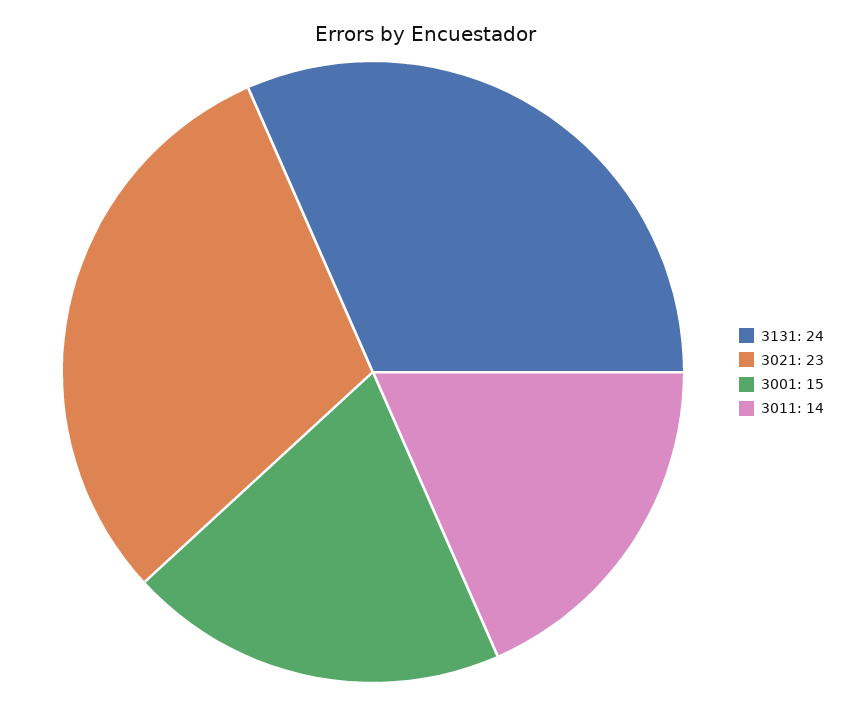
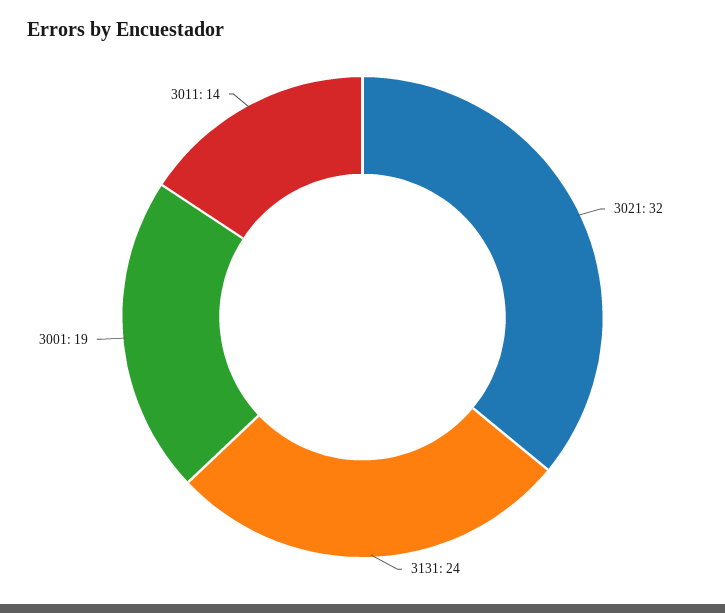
  {
    "3131": 24,
-   "3021": 23,
+   "3021": 32,
-   "3001": 15,
+   "3001": 19,
    "3011": 14
  }

